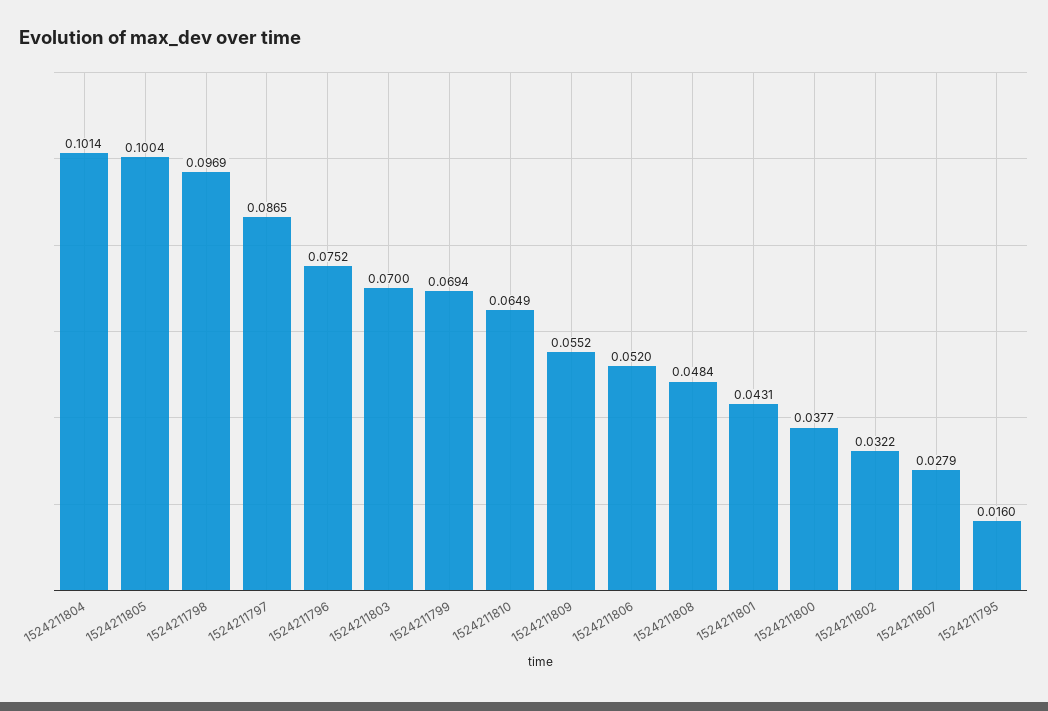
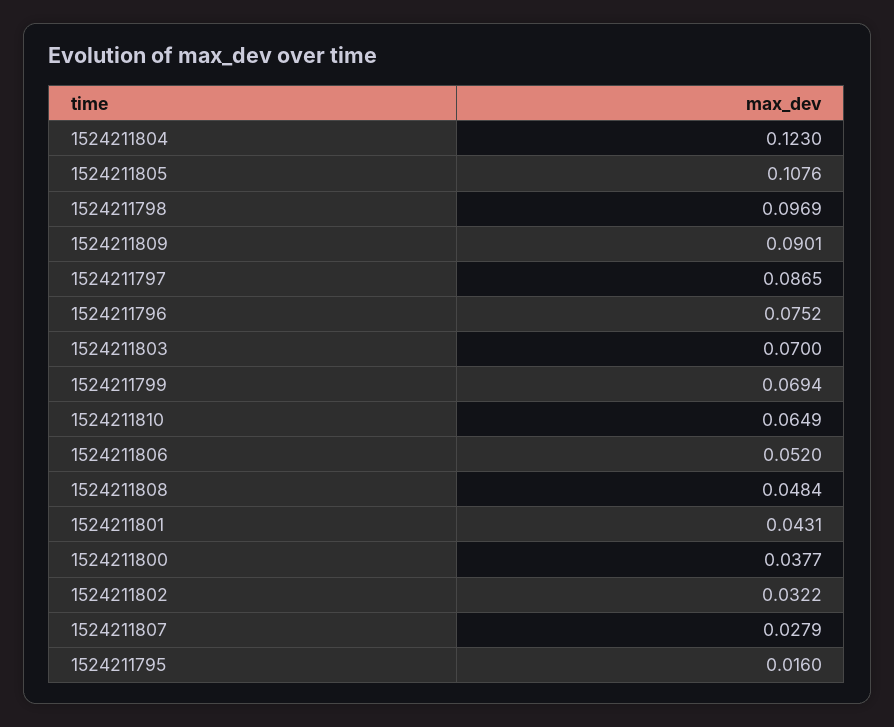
  {
-   "1524211804": 0.1014,
+   "1524211804": 0.123,
-   "1524211805": 0.1004,
+   "1524211805": 0.1076,
    "1524211798": 0.0969,
    "1524211797": 0.0865,
    "1524211796": 0.0752,
    "1524211803": 0.07,
    "1524211799": 0.0694,
    "1524211810": 0.0649,
-   "1524211809": 0.0552,
+   "1524211809": 0.0901,
    "1524211806": 0.052,
    "1524211808": 0.0484,
    "1524211801": 0.0431,
    "1524211800": 0.0377,
    "1524211802": 0.0322,
    "1524211807": 0.0279,
    "1524211795": 0.016
  }

